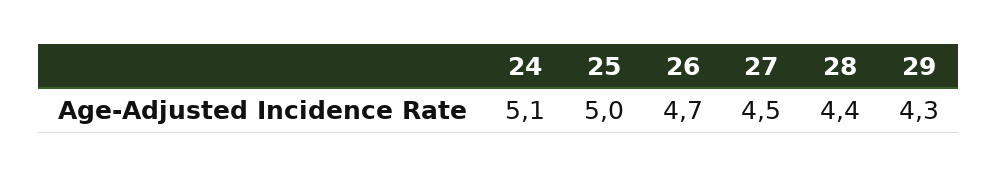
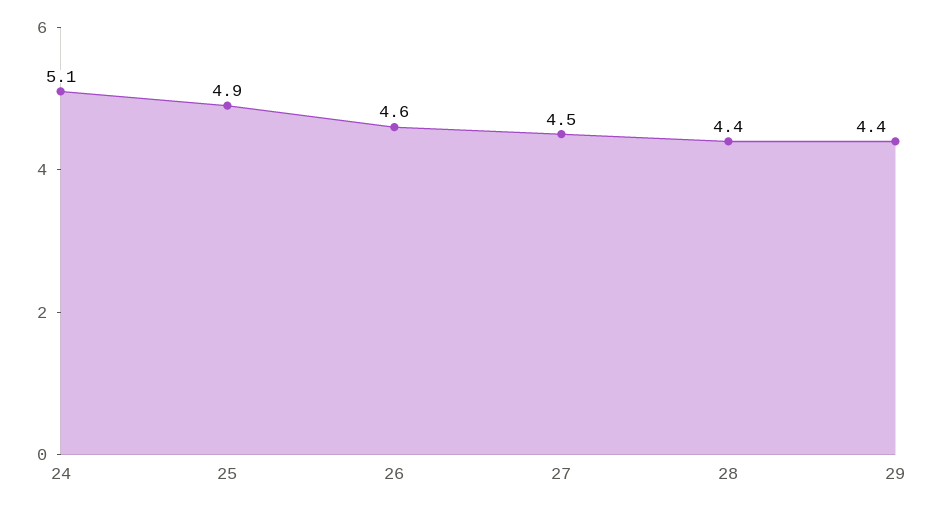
  {
    "24": 5.1,
-   "25": 5,
+   "25": 4.9,
-   "26": 4.7,
+   "26": 4.6,
    "27": 4.5,
    "28": 4.4,
-   "29": 4.3
+   "29": 4.4
  }

